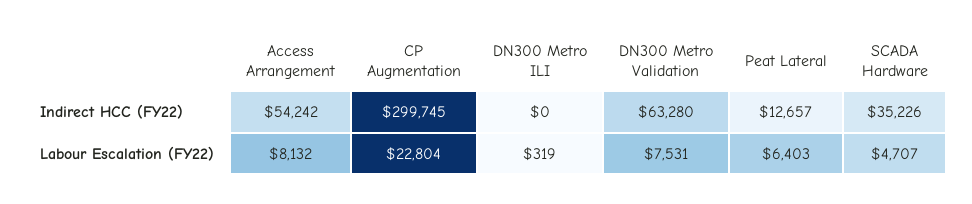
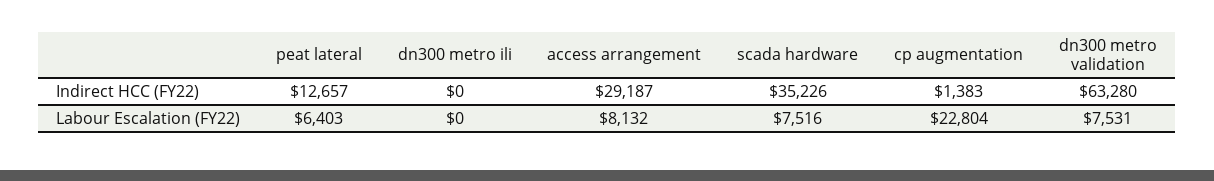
  {
    "Access Arrangement": {
-     "Indirect HCC (FY22)": 54242,
+     "Indirect HCC (FY22)": 29187,
      "Labour Escalation (FY22)": 8132
    },
    "CP Augmentation": {
-     "Indirect HCC (FY22)": 299745,
+     "Indirect HCC (FY22)": 1383,
      "Labour Escalation (FY22)": 22804
    },
    "DN300 Metro ILI": {
      "Indirect HCC (FY22)": 0,
-     "Labour Escalation (FY22)": 319
+     "Labour Escalation (FY22)": 0
    },
    "DN300 Metro Validation": {
      "Indirect HCC (FY22)": 63280,
      "Labour Escalation (FY22)": 7531
    },
    "Peat Lateral": {
      "Indirect HCC (FY22)": 12657,
      "Labour Escalation (FY22)": 6403
    },
    "SCADA Hardware": {
      "Indirect HCC (FY22)": 35226,
-     "Labour Escalation (FY22)": 4707
+     "Labour Escalation (FY22)": 7516
    }
  }

